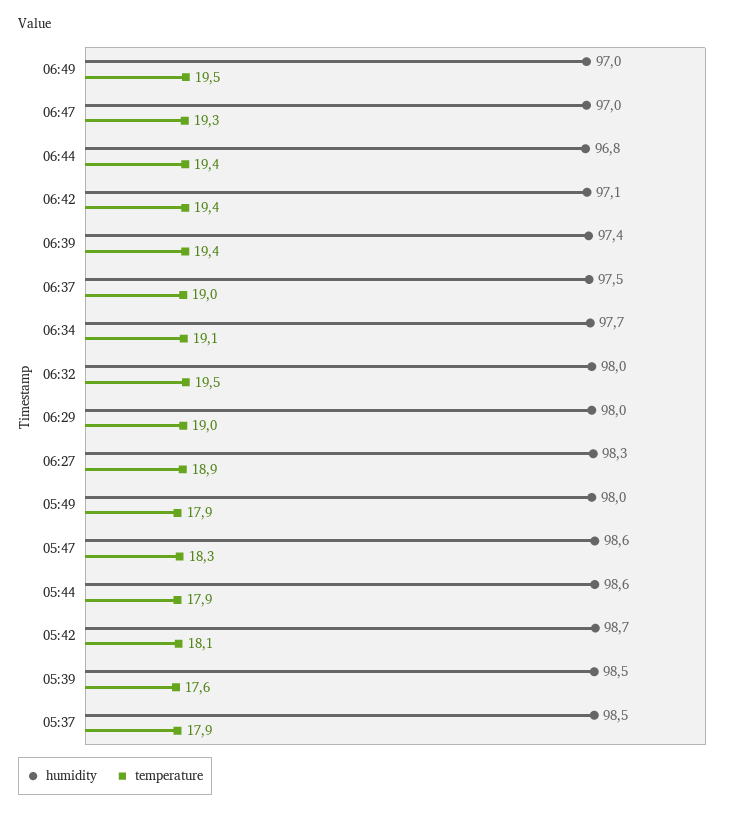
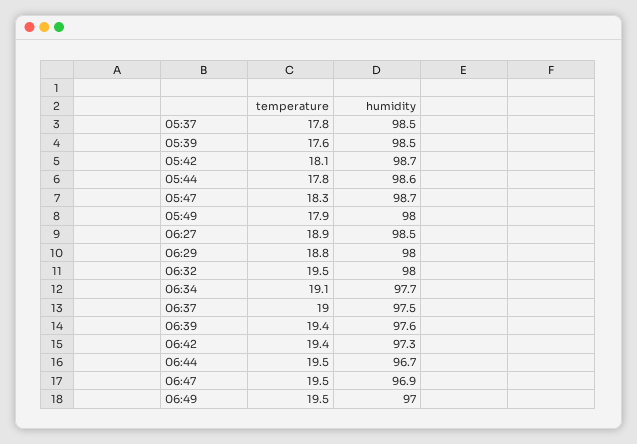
  {
    "humidity": {
      "06:49": 97,
-     "06:47": 97,
+     "06:47": 96.9,
-     "06:44": 96.8,
+     "06:44": 96.7,
-     "06:42": 97.1,
+     "06:42": 97.3,
-     "06:39": 97.4,
+     "06:39": 97.6,
      "06:37": 97.5,
      "06:34": 97.7,
      "06:32": 98,
      "06:29": 98,
-     "06:27": 98.3,
+     "06:27": 98.5,
      "05:49": 98,
-     "05:47": 98.6,
+     "05:47": 98.7,
      "05:44": 98.6,
      "05:42": 98.7,
      "05:39": 98.5,
      "05:37": 98.5
    },
    "temperature": {
      "06:49": 19.5,
-     "06:47": 19.3,
+     "06:47": 19.5,
-     "06:44": 19.4,
+     "06:44": 19.5,
      "06:42": 19.4,
      "06:39": 19.4,
      "06:37": 19,
      "06:34": 19.1,
      "06:32": 19.5,
-     "06:29": 19,
+     "06:29": 18.8,
      "06:27": 18.9,
      "05:49": 17.9,
      "05:47": 18.3,
-     "05:44": 17.9,
+     "05:44": 17.8,
      "05:42": 18.1,
      "05:39": 17.6,
-     "05:37": 17.9
+     "05:37": 17.8
    }
  }

